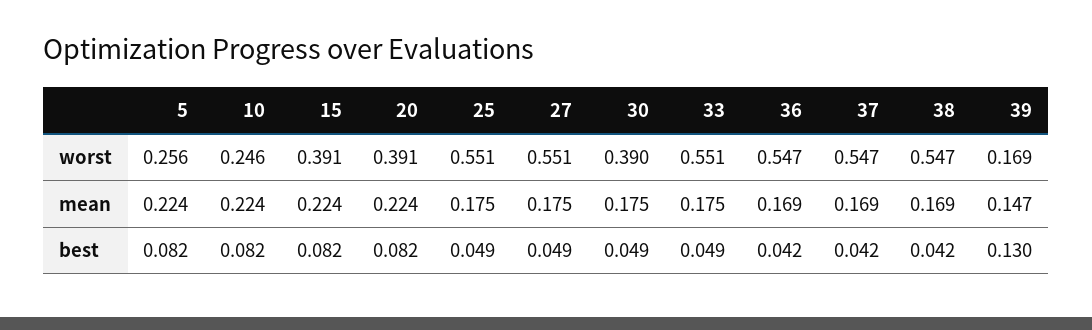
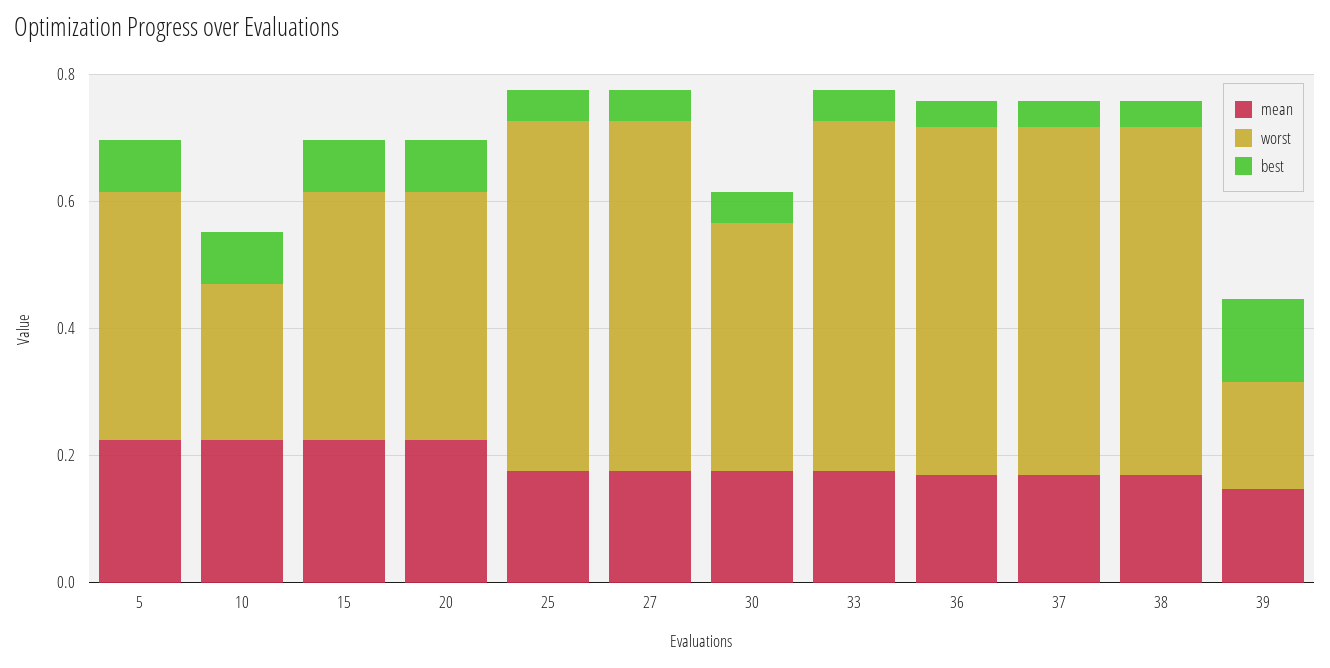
  {
    "worst": {
-     "5": 0.256,
+     "5": 0.4,
      "10": 0.246,
      "15": 0.391,
      "20": 0.391,
      "25": 0.551,
      "27": 0.551,
      "30": 0.39,
      "33": 0.551,
      "36": 0.547,
      "37": 0.547,
      "38": 0.547,
      "39": 0.169
    },
    "mean": {
      "5": 0.224,
      "10": 0.224,
      "15": 0.224,
      "20": 0.224,
      "25": 0.175,
      "27": 0.175,
      "30": 0.175,
      "33": 0.175,
      "36": 0.169,
      "37": 0.169,
      "38": 0.169,
      "39": 0.147
    },
    "best": {
      "5": 0.082,
      "10": 0.082,
      "15": 0.082,
      "20": 0.082,
      "25": 0.049,
      "27": 0.049,
      "30": 0.049,
      "33": 0.049,
      "36": 0.042,
      "37": 0.042,
      "38": 0.042,
      "39": 0.13
    }
  }

